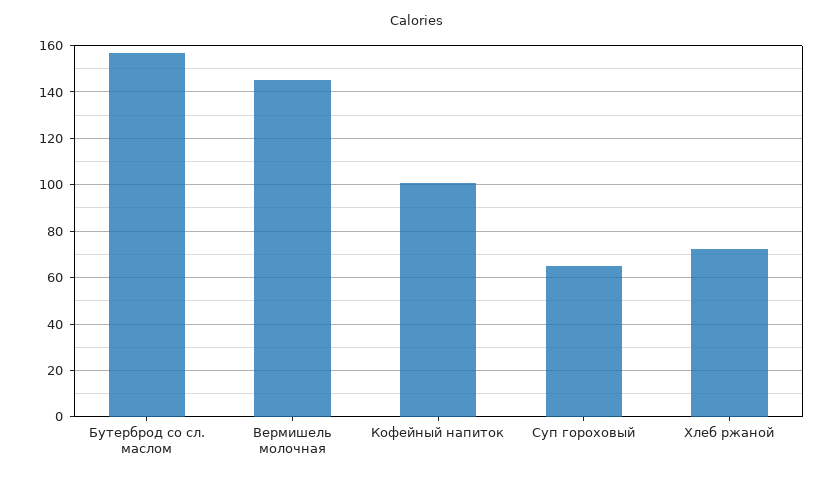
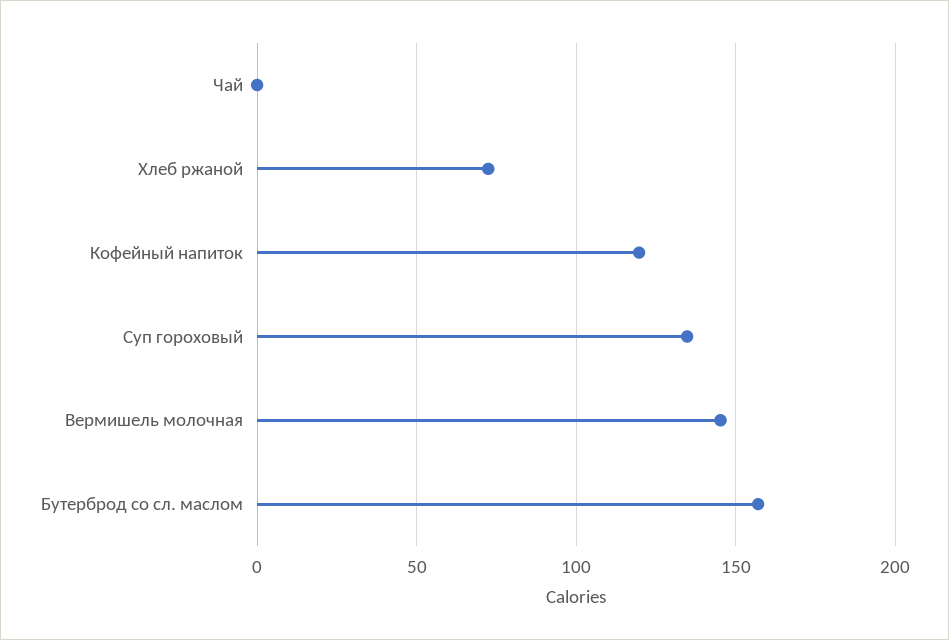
  {
    "Бутерброд со сл. маслом": 155,
    "Вермишель молочная": 145,
-   "Кофейный напиток": 100,
+   "Кофейный напиток": 120,
-   "Суп гороховый": 65,
+   "Суп гороховый": 135,
-   "Хлеб ржаной": 70
+   "Хлеб ржаной": 70,
+   "Чай": 0
  }

